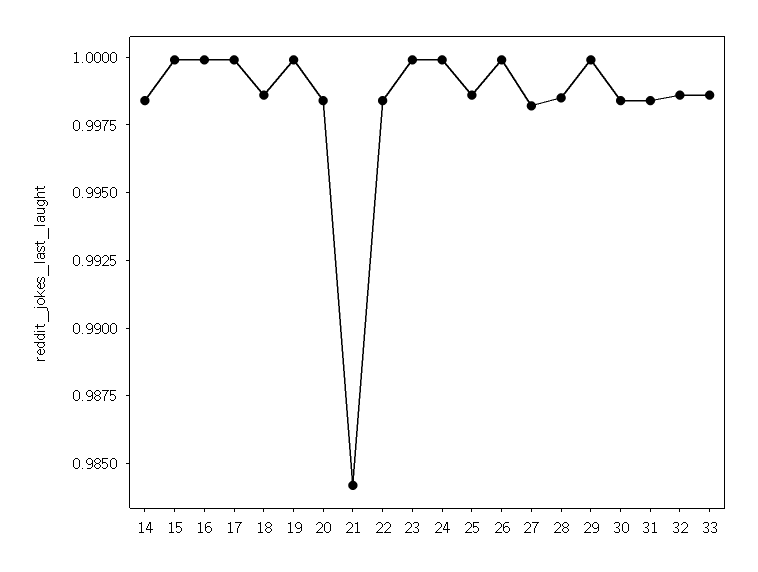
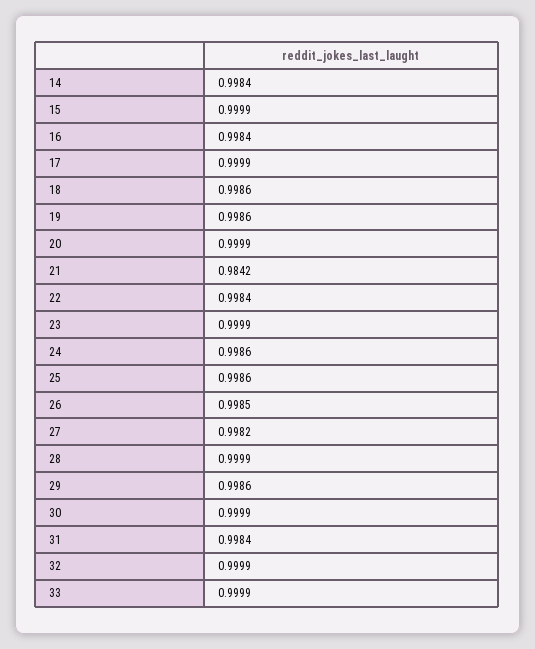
  {
    "14": 0.9984,
    "15": 0.9999,
-   "16": 1,
+   "16": 0.9984,
    "17": 0.9999,
    "18": 0.9986,
-   "19": 1,
+   "19": 0.9986,
-   "20": 0.9985,
+   "20": 0.9999,
    "21": 0.9842,
    "22": 0.9984,
    "23": 0.9999,
-   "24": 1,
+   "24": 0.9986,
    "25": 0.9986,
-   "26": 1,
+   "26": 0.9985,
    "27": 0.9982,
-   "28": 0.9985,
+   "28": 0.9999,
-   "29": 1,
+   "29": 0.9986,
-   "30": 0.9985,
+   "30": 0.9999,
    "31": 0.9984,
-   "32": 0.9985,
+   "32": 0.9999,
-   "33": 0.9985
+   "33": 0.9999
  }

